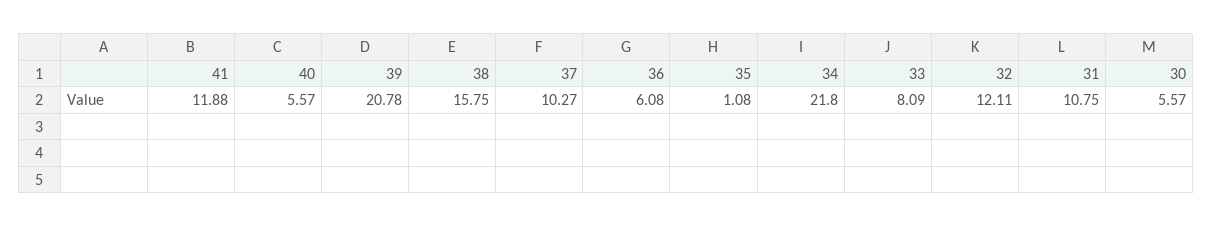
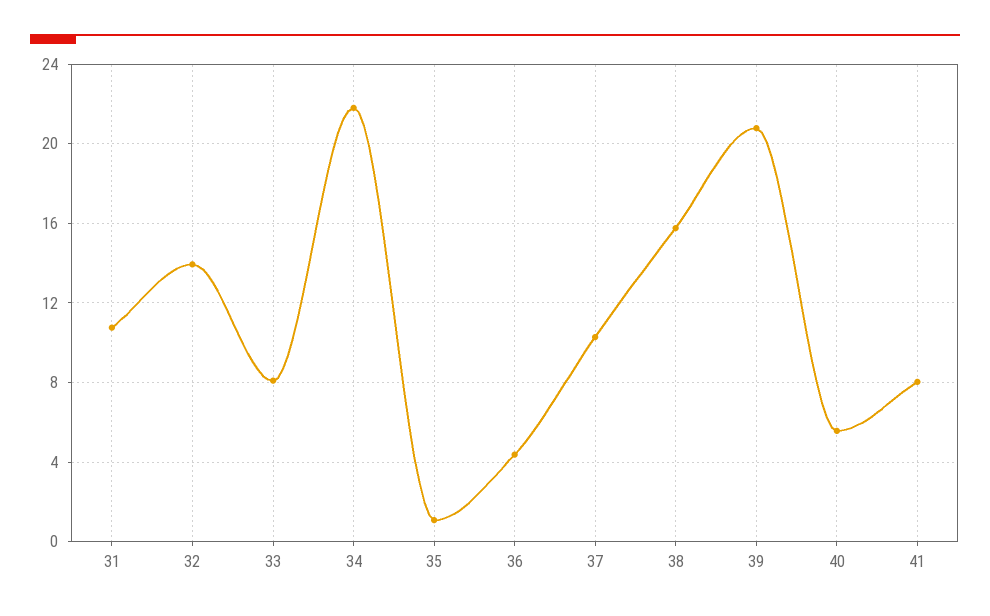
  {
-   "41": 11.88,
+   "41": 8,
    "40": 5.57,
    "39": 20.78,
    "38": 15.75,
    "37": 10.27,
-   "36": 6.08,
+   "36": 4.5,
    "35": 1.08,
    "34": 21.8,
    "33": 8.09,
-   "32": 12.11,
+   "32": 14,
-   "31": 10.75,
+   "31": 10.75
-   "30": 5.57
  }

